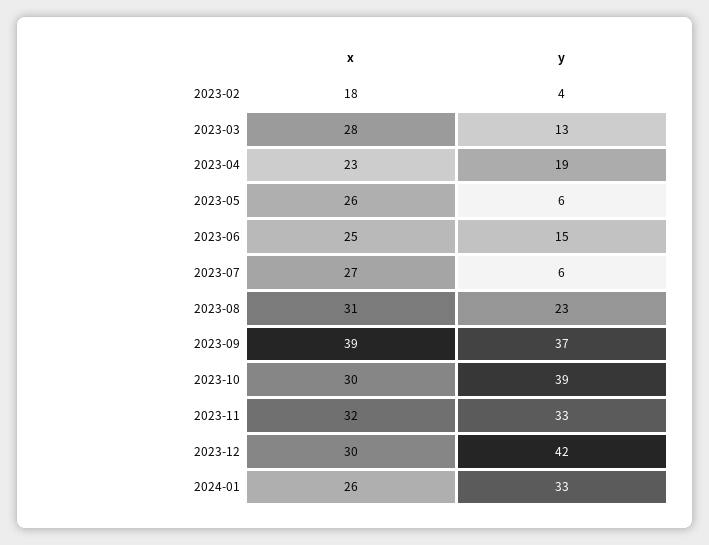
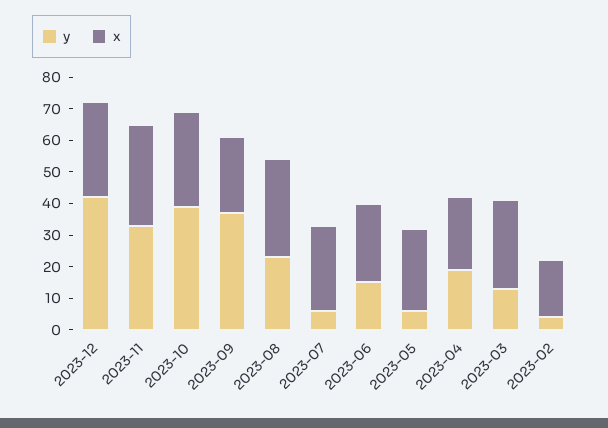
  {
    "x": {
      "2023-02": 18,
      "2023-03": 28,
      "2023-04": 23,
      "2023-05": 26,
      "2023-06": 25,
      "2023-07": 27,
      "2023-08": 31,
-     "2023-09": 39,
+     "2023-09": 25,
      "2023-10": 30,
      "2023-11": 32,
-     "2023-12": 30,
+     "2023-12": 30
-     "2024-01": 26
    },
    "y": {
      "2023-02": 4,
      "2023-03": 13,
      "2023-04": 19,
      "2023-05": 6,
      "2023-06": 15,
      "2023-07": 6,
      "2023-08": 23,
      "2023-09": 37,
      "2023-10": 39,
      "2023-11": 33,
-     "2023-12": 42,
+     "2023-12": 42
-     "2024-01": 33
    }
  }

